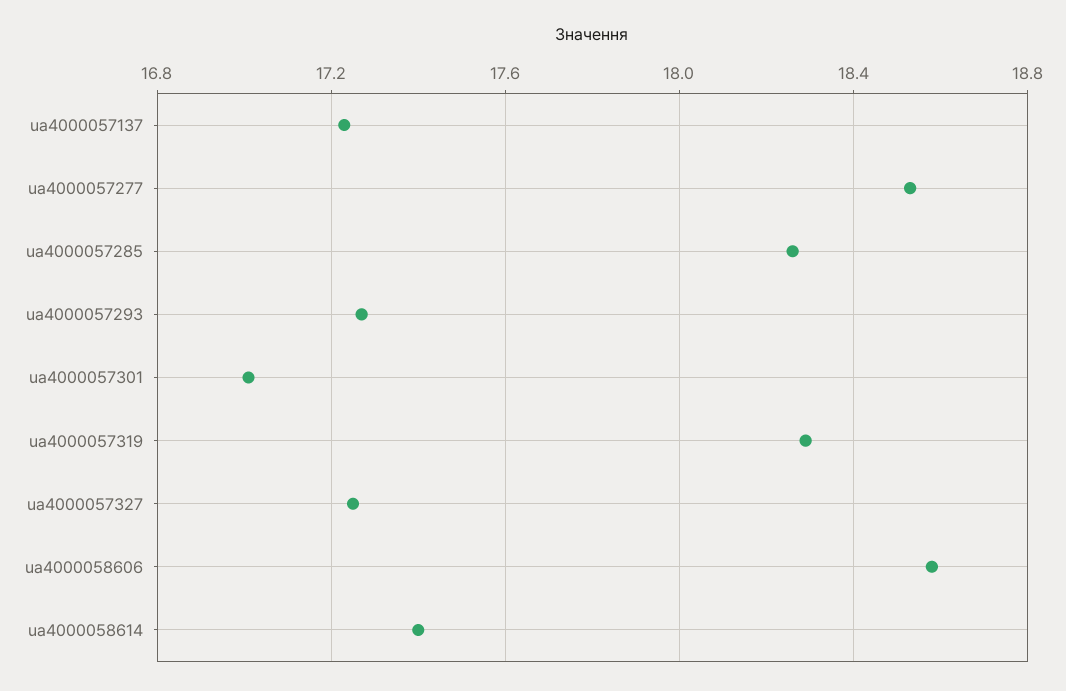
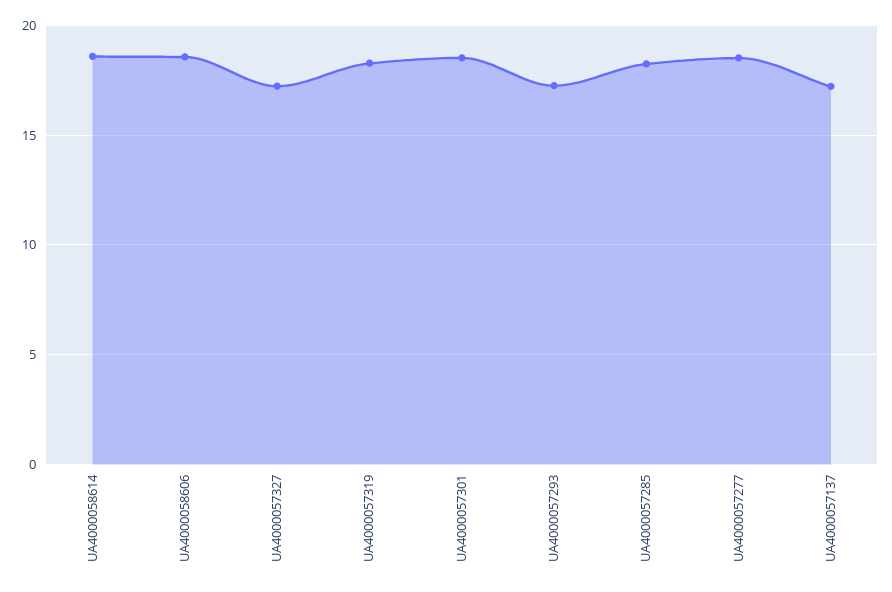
  {
    "ua4000057137": 17.25,
    "ua4000057277": 18.55,
    "ua4000057285": 18.25,
    "ua4000057293": 17.25,
-   "ua4000057301": 17,
+   "ua4000057301": 18.5,
    "ua4000057319": 18.3,
    "ua4000057327": 17.25,
    "ua4000058606": 18.6,
-   "ua4000058614": 17.4
+   "ua4000058614": 18.5
  }

